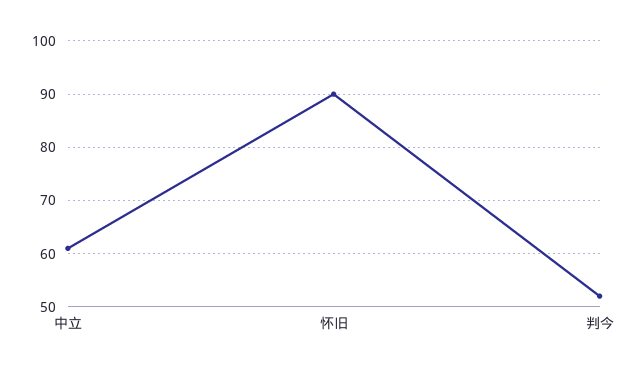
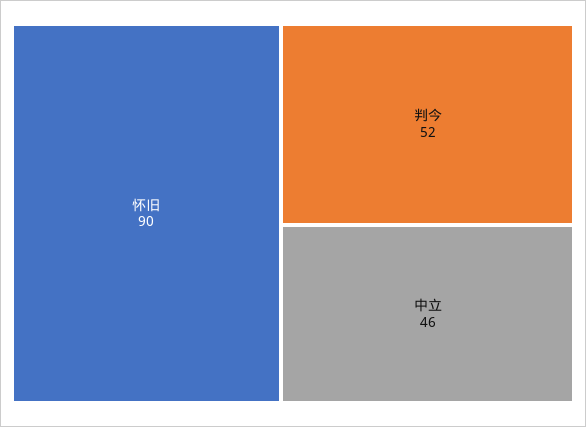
  {
-   "中立": 60,
+   "中立": 46,
    "怀旧": 90,
    "判今": 52
  }

